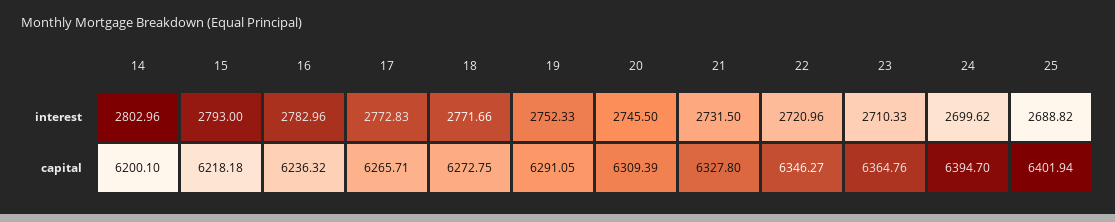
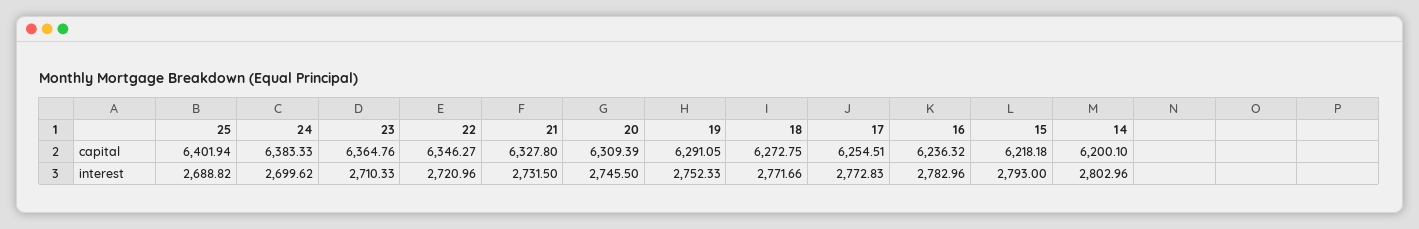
  {
    "14": {
      "interest": 2802.96,
      "capital": 6200.1
    },
    "15": {
      "interest": 2793,
      "capital": 6218.18
    },
    "16": {
      "interest": 2782.96,
      "capital": 6236.32
    },
    "17": {
      "interest": 2772.83,
-     "capital": 6265.71
+     "capital": 6254.51
    },
    "18": {
      "interest": 2771.66,
      "capital": 6272.75
    },
    "19": {
      "interest": 2752.33,
      "capital": 6291.05
    },
    "20": {
      "interest": 2745.5,
      "capital": 6309.39
    },
    "21": {
      "interest": 2731.5,
      "capital": 6327.8
    },
    "22": {
      "interest": 2720.96,
      "capital": 6346.27
    },
    "23": {
      "interest": 2710.33,
      "capital": 6364.76
    },
    "24": {
      "interest": 2699.62,
-     "capital": 6394.7
+     "capital": 6383.33
    },
    "25": {
      "interest": 2688.82,
      "capital": 6401.94
    }
  }

